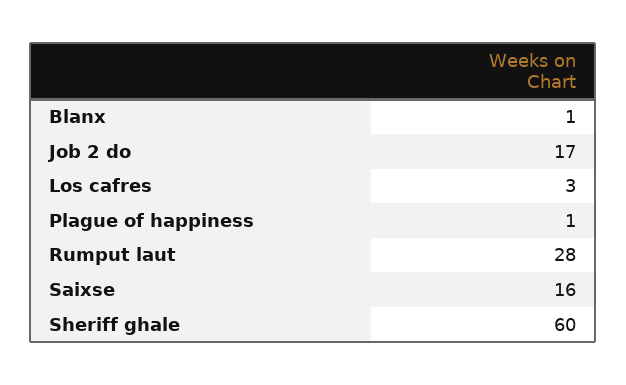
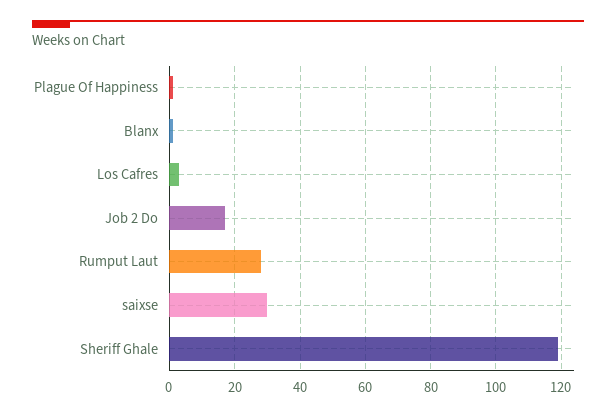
  {
    "Blanx": 1,
    "Job 2 do": 17,
    "Los cafres": 3,
    "Plague of happiness": 1,
    "Rumput laut": 28,
-   "Saixse": 16,
+   "Saixse": 30,
-   "Sheriff ghale": 60
+   "Sheriff ghale": 120
  }

